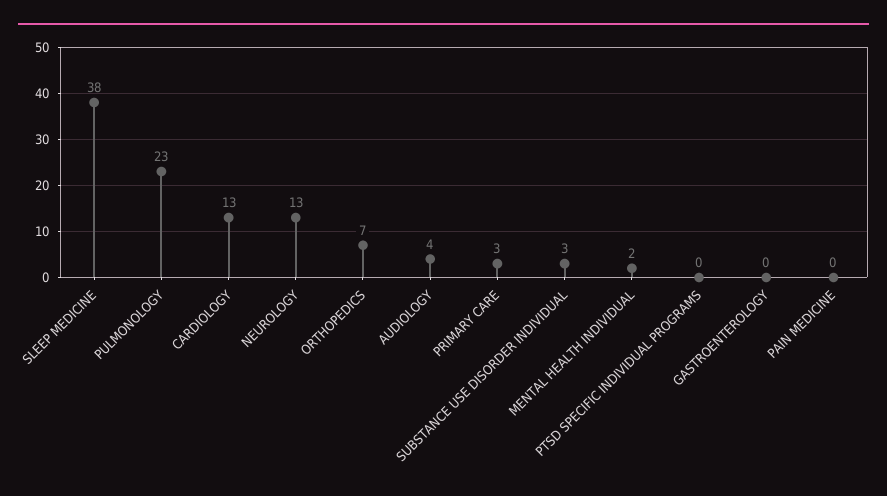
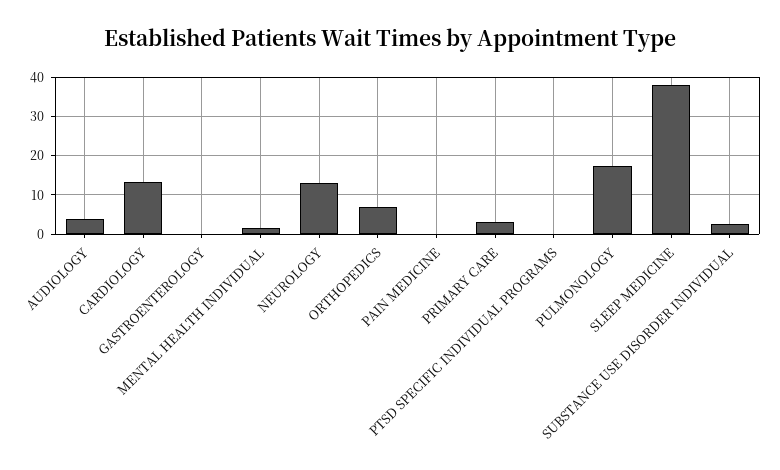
  {
    "SLEEP MEDICINE": 38,
-   "PULMONOLOGY": 23,
+   "PULMONOLOGY": 18,
    "CARDIOLOGY": 13,
    "NEUROLOGY": 13,
    "ORTHOPEDICS": 7,
    "AUDIOLOGY": 4,
    "PRIMARY CARE": 3,
    "SUBSTANCE USE DISORDER INDIVIDUAL": 3,
    "MENTAL HEALTH INDIVIDUAL": 2,
    "PTSD SPECIFIC INDIVIDUAL PROGRAMS": 0,
    "GASTROENTEROLOGY": 0,
    "PAIN MEDICINE": 0
  }

